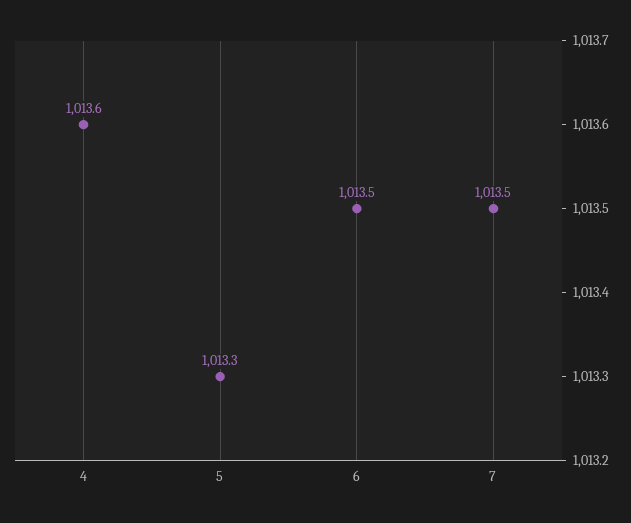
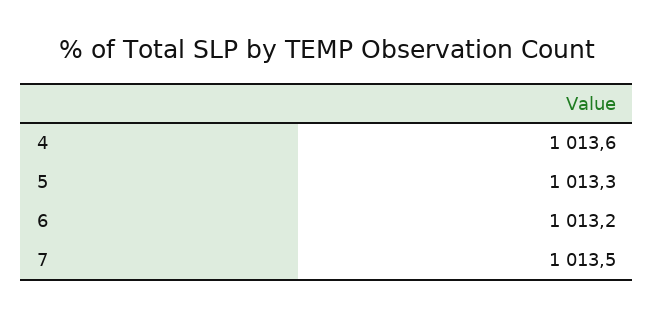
  {
    "4": 1013.6,
    "5": 1013.3,
-   "6": 1013.5,
+   "6": 1013.2,
    "7": 1013.5
  }

